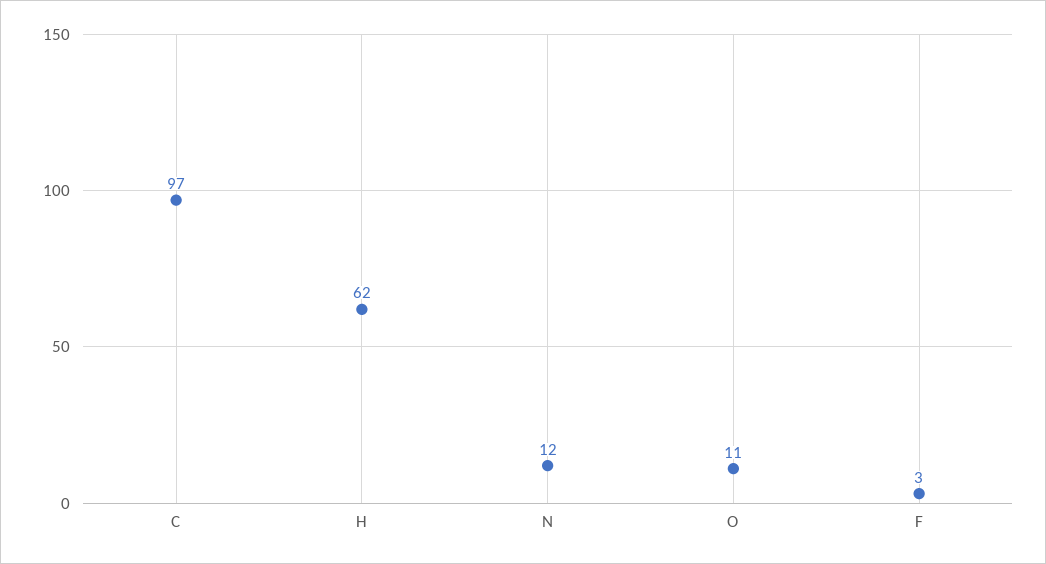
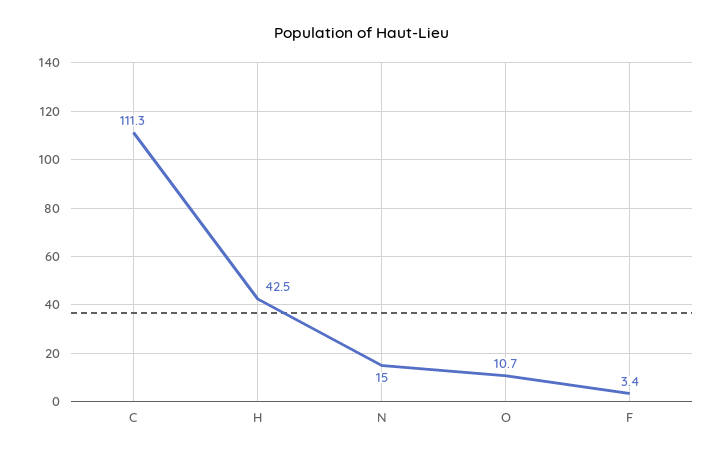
  {
-   "C": 97,
+   "C": 111.3,
-   "H": 62,
+   "H": 42.5,
-   "N": 12,
+   "N": 15,
    "O": 10.7,
    "F": 3.4
  }

